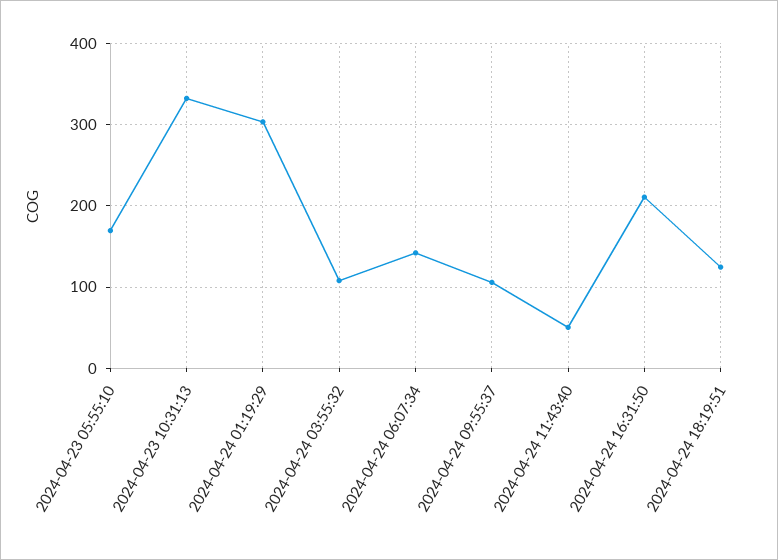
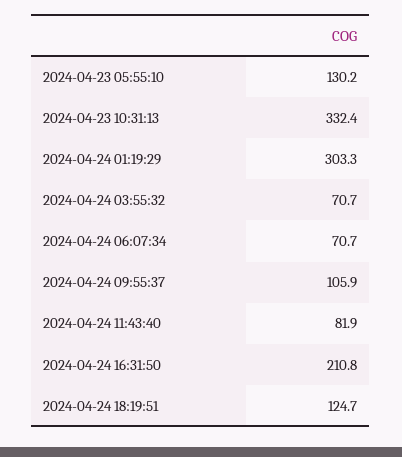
  {
-   "2024-04-23 05:55:10": 170,
+   "2024-04-23 05:55:10": 130.2,
    "2024-04-23 10:31:13": 332.4,
    "2024-04-24 01:19:29": 303.3,
-   "2024-04-24 03:55:32": 110,
+   "2024-04-24 03:55:32": 70.7,
-   "2024-04-24 06:07:34": 140,
+   "2024-04-24 06:07:34": 70.7,
    "2024-04-24 09:55:37": 105.9,
-   "2024-04-24 11:43:40": 50,
+   "2024-04-24 11:43:40": 81.9,
    "2024-04-24 16:31:50": 210.8,
    "2024-04-24 18:19:51": 124.7
  }

